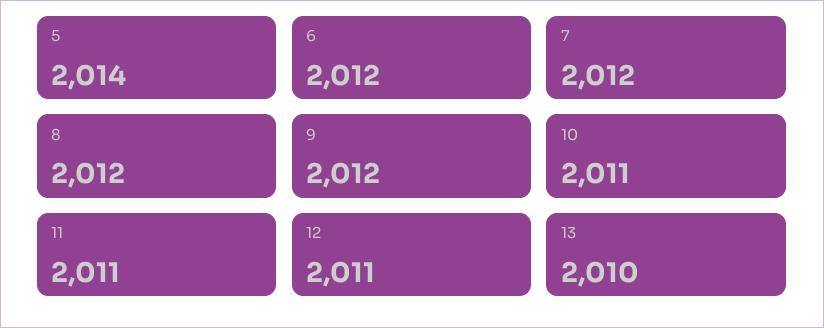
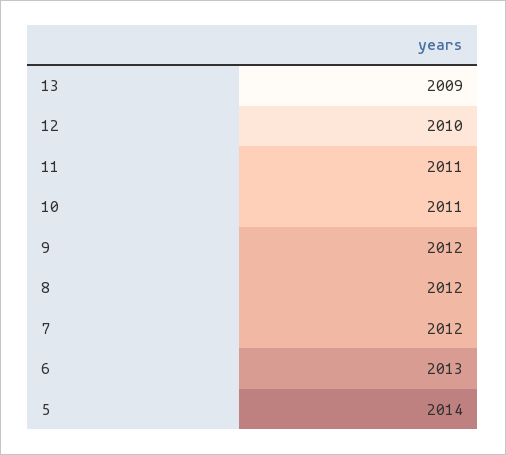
  {
    "5": 2014,
-   "6": 2012,
+   "6": 2013,
    "7": 2012,
    "8": 2012,
    "9": 2012,
    "10": 2011,
    "11": 2011,
-   "12": 2011,
+   "12": 2010,
-   "13": 2010
+   "13": 2009
  }

